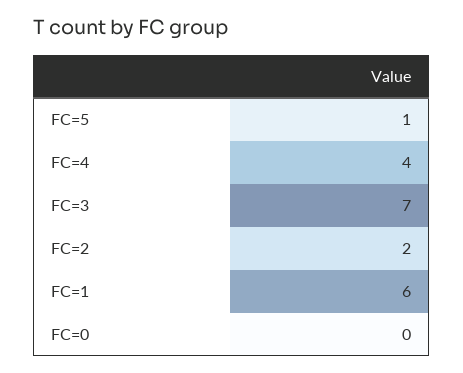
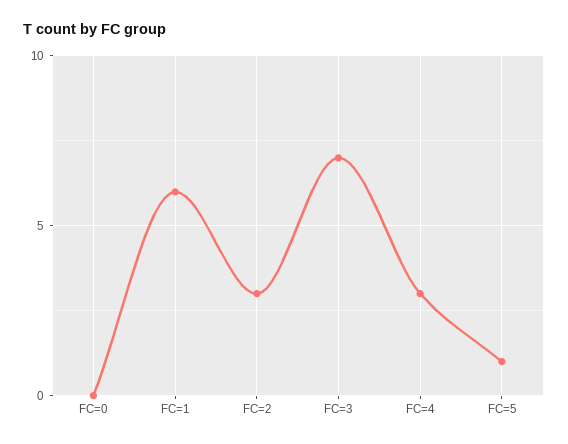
  {
    "FC=5": 1,
-   "FC=4": 4,
+   "FC=4": 3,
    "FC=3": 7,
-   "FC=2": 2,
+   "FC=2": 3,
    "FC=1": 6,
    "FC=0": 0
  }

